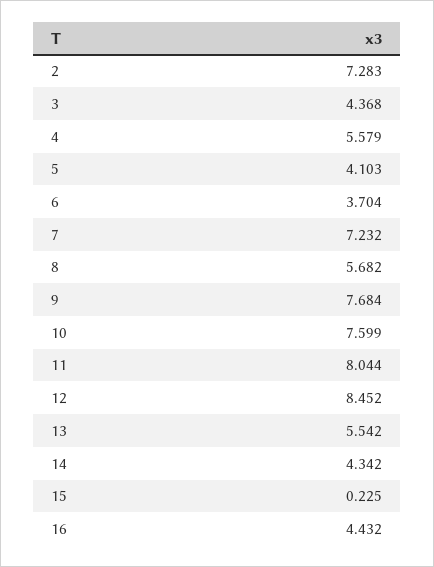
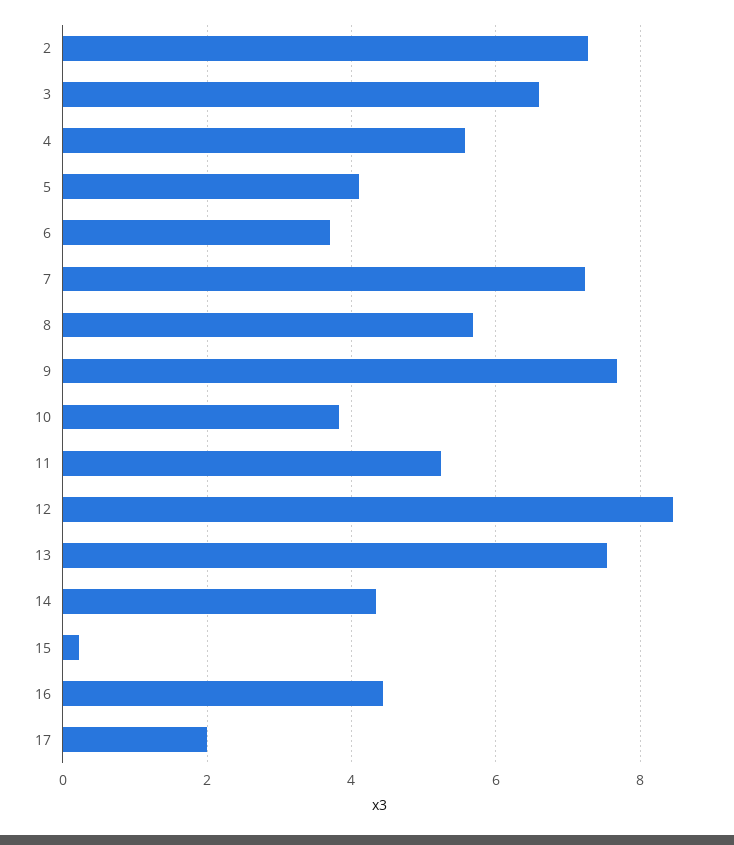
  {
    "2": 7.283,
-   "3": 4.368,
+   "3": 6.6,
    "4": 5.579,
    "5": 4.103,
    "6": 3.704,
    "7": 7.232,
    "8": 5.682,
    "9": 7.684,
-   "10": 7.599,
+   "10": 3.8,
-   "11": 8.044,
+   "11": 5.2,
    "12": 8.452,
-   "13": 5.542,
+   "13": 7.6,
    "14": 4.342,
    "15": 0.225,
-   "16": 4.432
+   "16": 4.432,
+   "17": 2
  }

